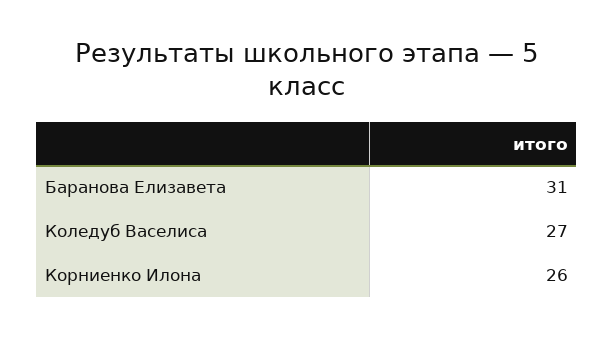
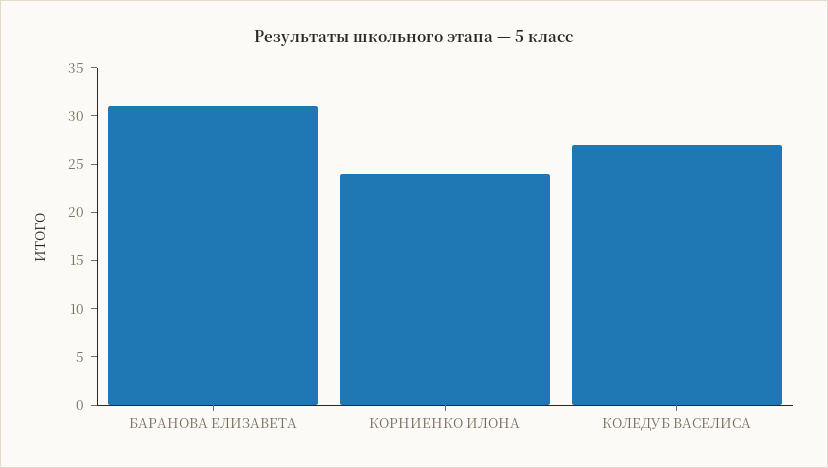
  {
    "Баранова Елизавета": 31,
    "Коледуб Васелиса": 27,
-   "Корниенко Илона": 26
+   "Корниенко Илона": 24
  }

